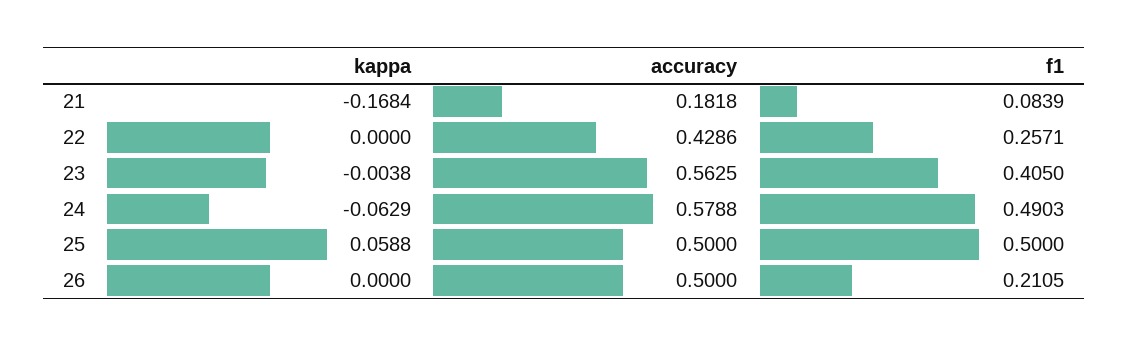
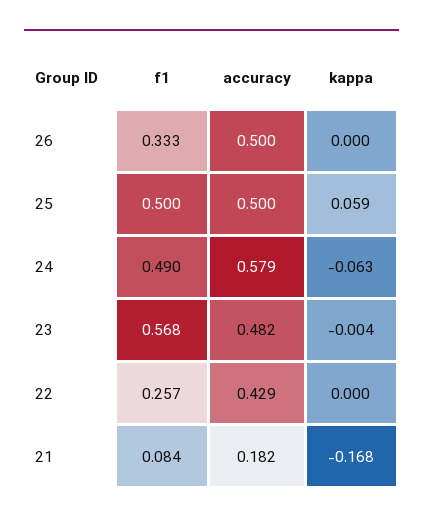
  {
    "kappa": {
      "21": -0.1684,
      "22": 0,
      "23": -0.0038,
      "24": -0.0629,
      "25": 0.0588,
      "26": 0
    },
    "accuracy": {
      "21": 0.1818,
      "22": 0.4286,
-     "23": 0.5625,
+     "23": 0.482,
      "24": 0.5788,
      "25": 0.5,
      "26": 0.5
    },
    "f1": {
      "21": 0.0839,
      "22": 0.2571,
-     "23": 0.405,
+     "23": 0.568,
      "24": 0.4903,
      "25": 0.5,
-     "26": 0.2105
+     "26": 0.333
    }
  }

